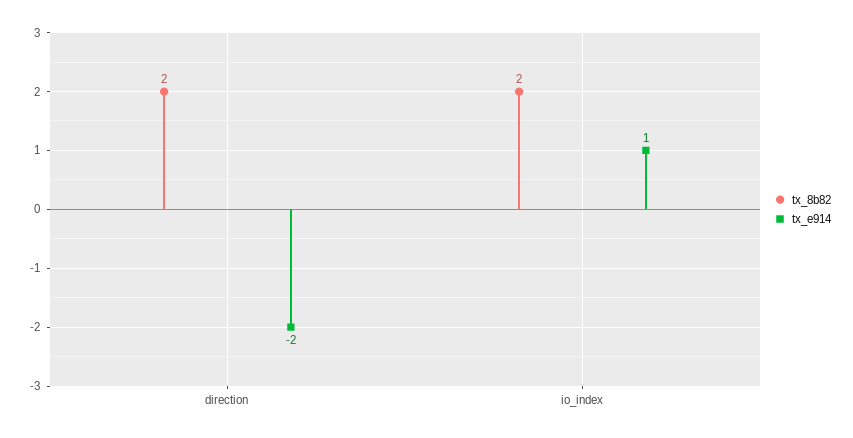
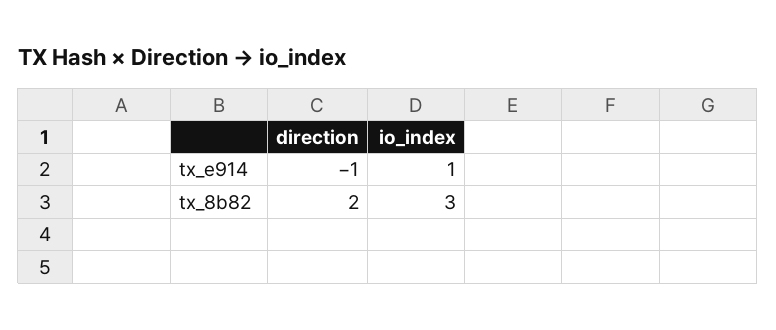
  {
    "tx_8b82": {
      "direction": 2,
-     "io_index": 2
+     "io_index": 3
    },
    "tx_e914": {
-     "direction": -2,
+     "direction": -1,
      "io_index": 1
    }
  }

